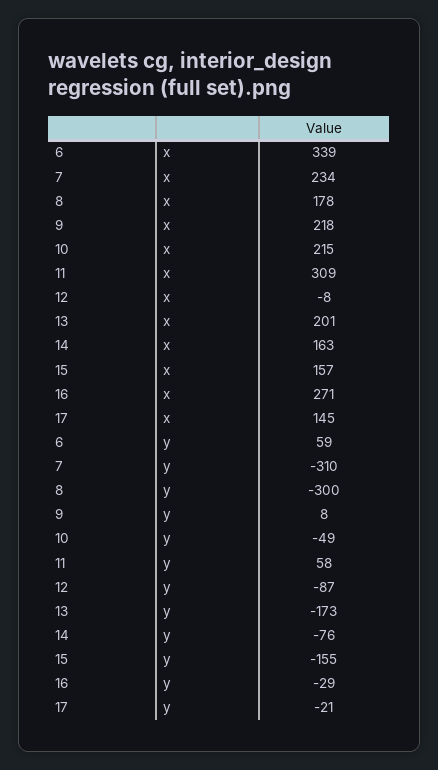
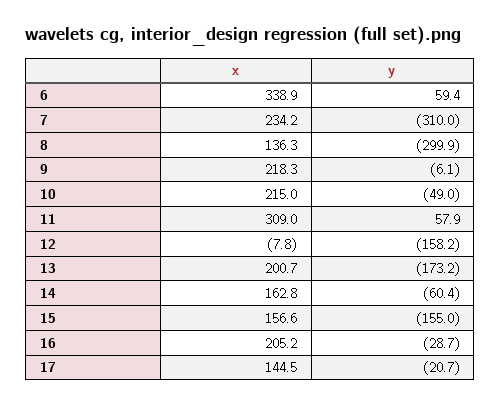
  {
    "6": {
      "x": 338.9,
      "y": 59.4
    },
    "7": {
      "x": 234.2,
      "y": -310
    },
    "8": {
-     "x": 178,
+     "x": 136.3,
      "y": -299.9
    },
    "9": {
      "x": 218.3,
-     "y": 8
+     "y": -6.1
    },
    "10": {
      "x": 215,
      "y": -49
    },
    "11": {
      "x": 309,
      "y": 57.9
    },
    "12": {
      "x": -7.8,
-     "y": -87
+     "y": -158.2
    },
    "13": {
      "x": 200.7,
      "y": -173.2
    },
    "14": {
      "x": 162.8,
-     "y": -76
+     "y": -60.4
    },
    "15": {
      "x": 156.6,
      "y": -155
    },
    "16": {
-     "x": 271,
+     "x": 205.2,
      "y": -28.7
    },
    "17": {
      "x": 144.5,
      "y": -20.7
    }
  }

